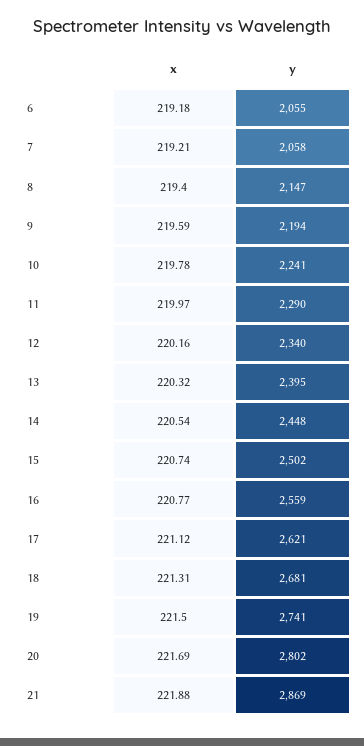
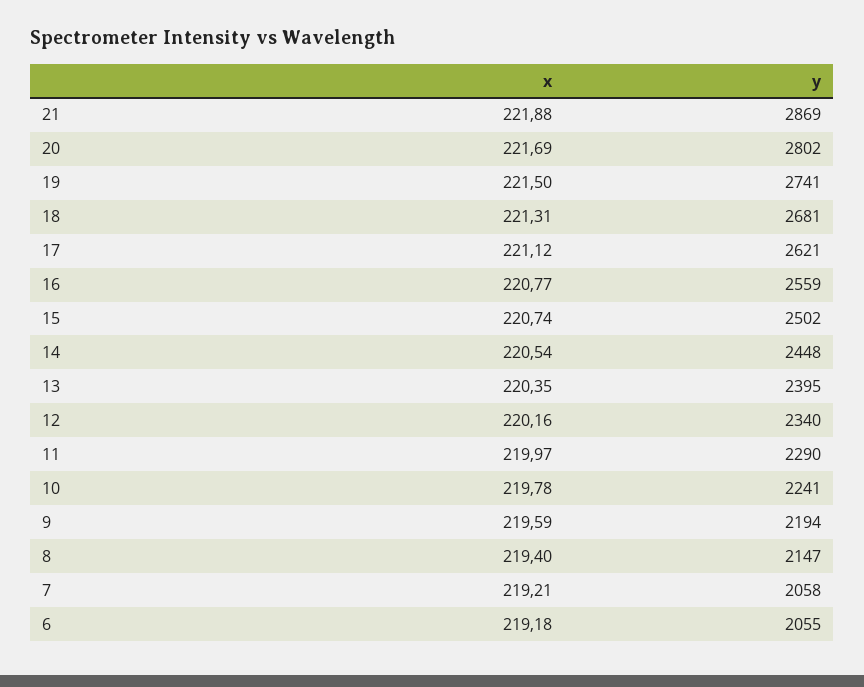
  {
    "x": {
      "6": 219.18,
      "7": 219.21,
      "8": 219.4,
      "9": 219.59,
      "10": 219.78,
      "11": 219.97,
      "12": 220.16,
-     "13": 220.32,
+     "13": 220.35,
      "14": 220.54,
      "15": 220.74,
      "16": 220.77,
      "17": 221.12,
      "18": 221.31,
      "19": 221.5,
      "20": 221.69,
      "21": 221.88
    },
    "y": {
      "6": 2055,
      "7": 2058,
      "8": 2147,
      "9": 2194,
      "10": 2241,
      "11": 2290,
      "12": 2340,
      "13": 2395,
      "14": 2448,
      "15": 2502,
      "16": 2559,
      "17": 2621,
      "18": 2681,
      "19": 2741,
      "20": 2802,
      "21": 2869
    }
  }

